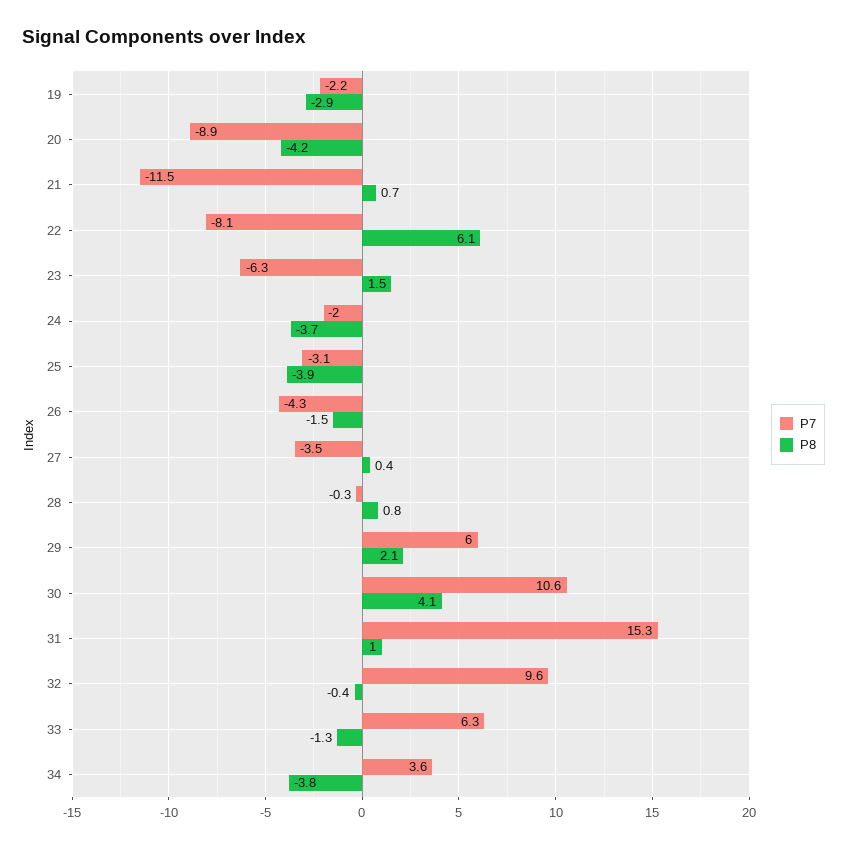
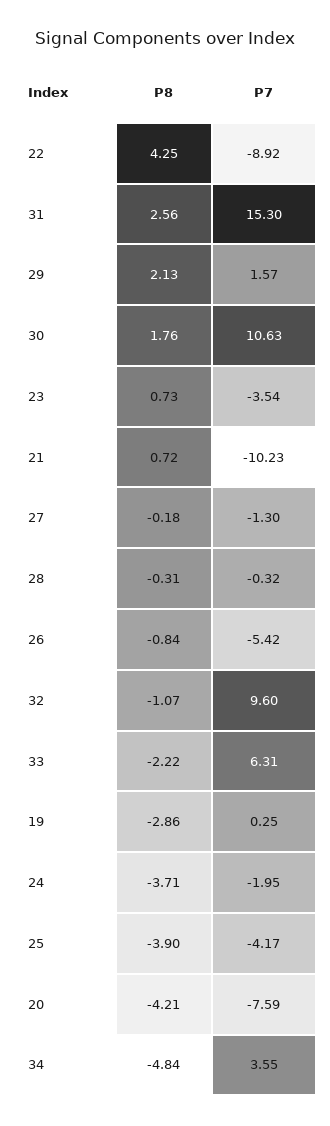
  {
    "P7": {
-     "19": -2.2,
+     "19": 0.25,
-     "20": -8.9,
+     "20": -7.59,
-     "21": -11.5,
+     "21": -10.23,
-     "22": -8.1,
+     "22": -8.92,
-     "23": -6.3,
+     "23": -3.54,
      "24": -1.95,
-     "25": -3.1,
+     "25": -4.17,
-     "26": -4.3,
+     "26": -5.42,
-     "27": -3.5,
+     "27": -1.3,
      "28": -0.32,
-     "29": 6,
+     "29": 1.57,
      "30": 10.63,
      "31": 15.3,
      "32": 9.6,
      "33": 6.31,
      "34": 3.55
    },
    "P8": {
      "19": -2.86,
      "20": -4.21,
      "21": 0.72,
-     "22": 6.1,
+     "22": 4.25,
-     "23": 1.5,
+     "23": 0.73,
      "24": -3.71,
      "25": -3.9,
-     "26": -1.5,
+     "26": -0.84,
-     "27": 0.4,
+     "27": -0.18,
-     "28": 0.8,
+     "28": -0.31,
      "29": 2.13,
-     "30": 4.1,
+     "30": 1.76,
-     "31": 1,
+     "31": 2.56,
-     "32": -0.4,
+     "32": -1.07,
-     "33": -1.3,
+     "33": -2.22,
-     "34": -3.8
+     "34": -4.84
    }
  }

